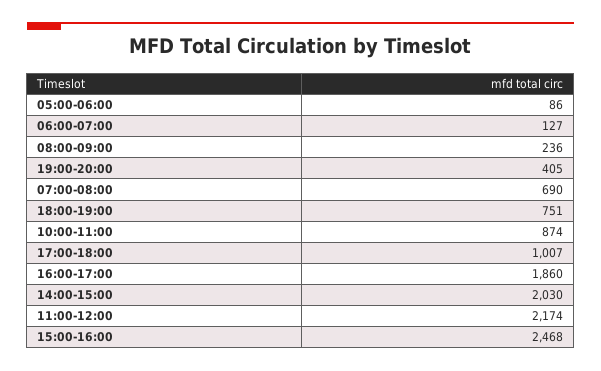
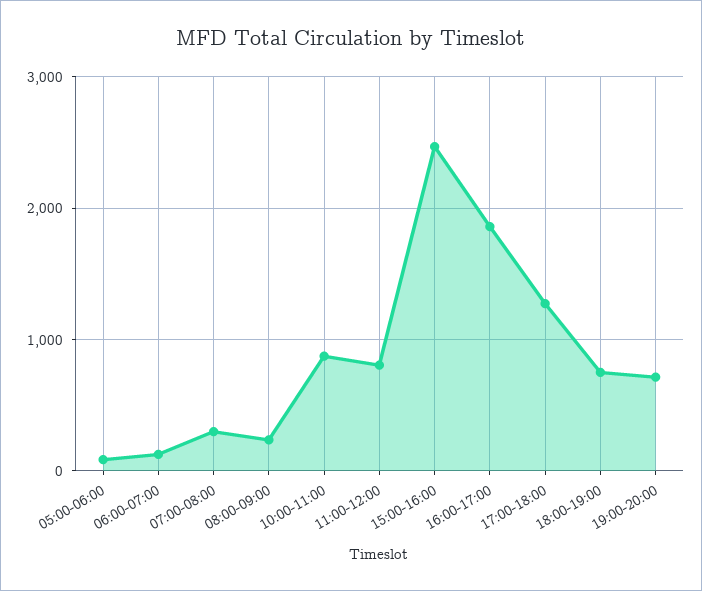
  {
    "05:00-06:00": 86,
    "06:00-07:00": 127,
    "08:00-09:00": 236,
-   "19:00-20:00": 405,
+   "19:00-20:00": 700,
-   "07:00-08:00": 690,
+   "07:00-08:00": 300,
    "18:00-19:00": 751,
    "10:00-11:00": 874,
-   "17:00-18:00": 1007,
+   "17:00-18:00": 1300,
    "16:00-17:00": 1860,
-   "14:00-15:00": 2030,
-   "11:00-12:00": 2174,
+   "11:00-12:00": 800,
    "15:00-16:00": 2468
  }

